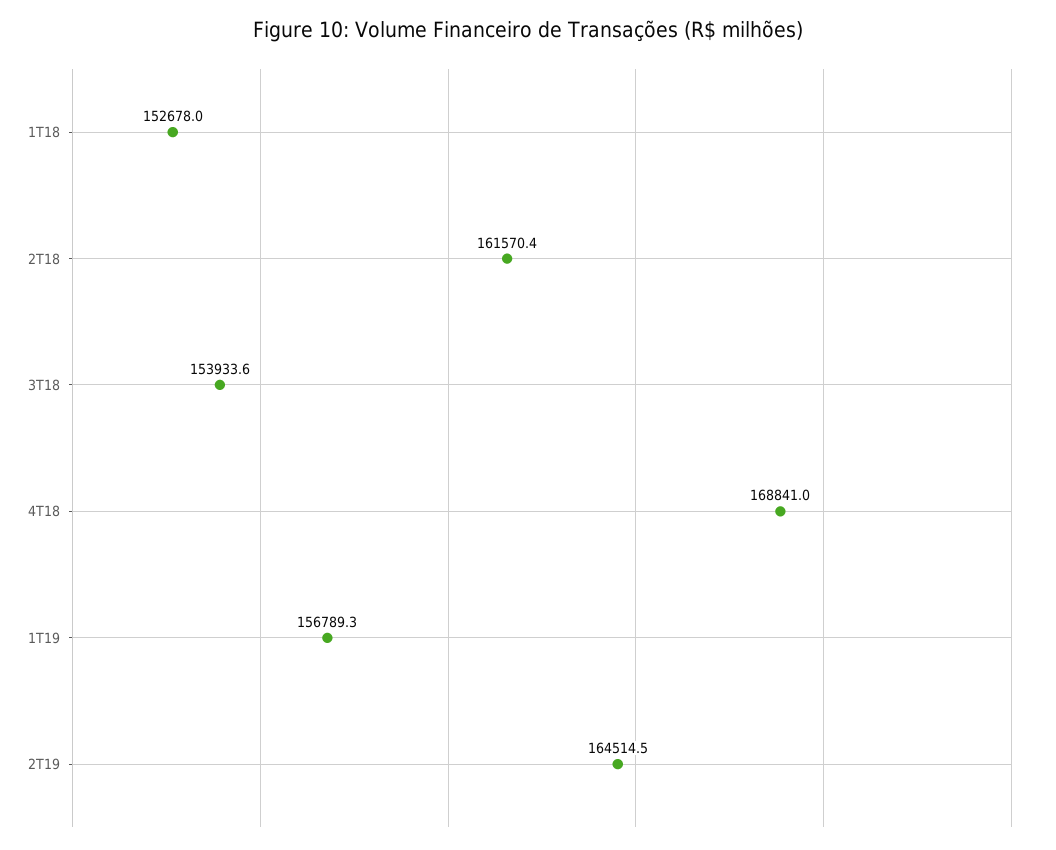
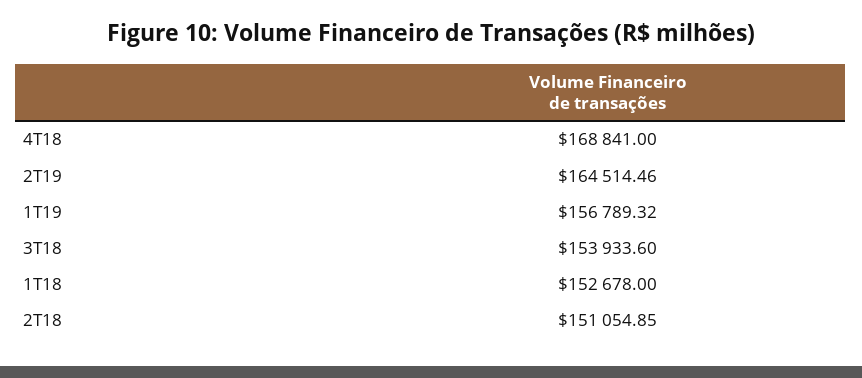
  {
    "1T18": 152678,
-   "2T18": 161570.4,
+   "2T18": 151054.85,
    "3T18": 153933.6,
    "4T18": 168841,
    "1T19": 156789.32,
    "2T19": 164514.46
  }

